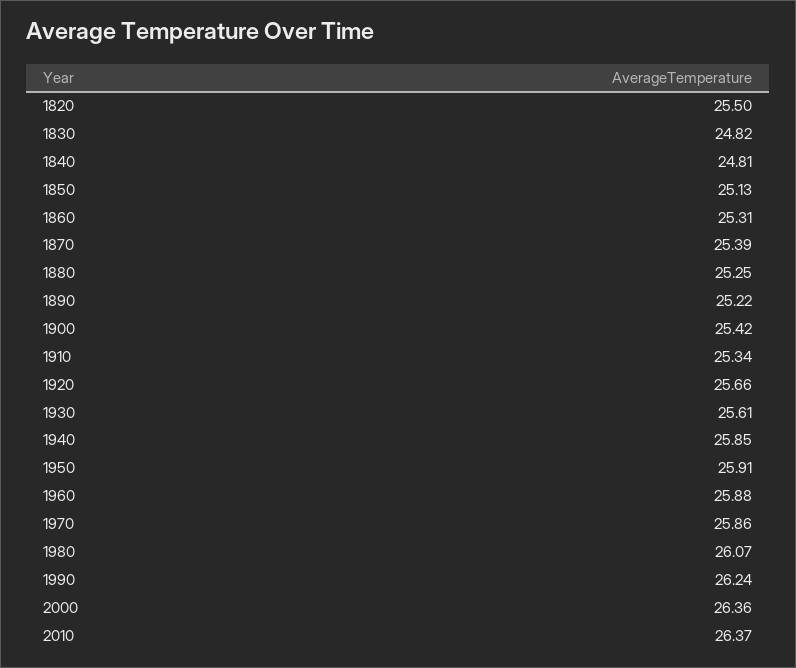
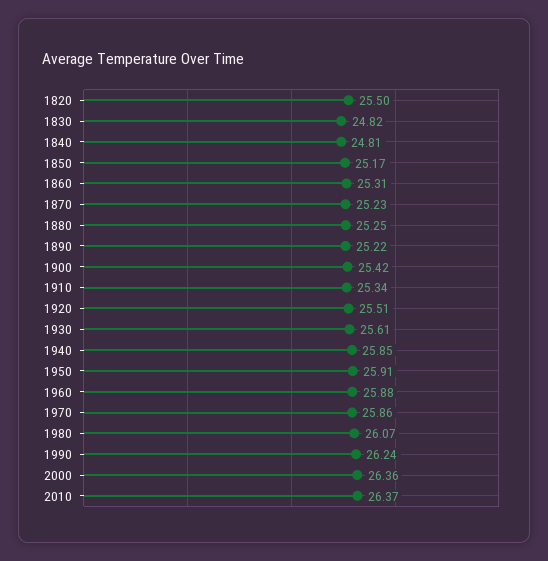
  {
    "1820": 25.5,
    "1830": 24.82,
    "1840": 24.81,
-   "1850": 25.13,
+   "1850": 25.17,
    "1860": 25.31,
-   "1870": 25.39,
+   "1870": 25.23,
    "1880": 25.25,
    "1890": 25.22,
    "1900": 25.42,
    "1910": 25.34,
-   "1920": 25.66,
+   "1920": 25.51,
    "1930": 25.61,
    "1940": 25.85,
    "1950": 25.91,
    "1960": 25.88,
    "1970": 25.86,
    "1980": 26.07,
    "1990": 26.24,
    "2000": 26.36,
    "2010": 26.37
  }

